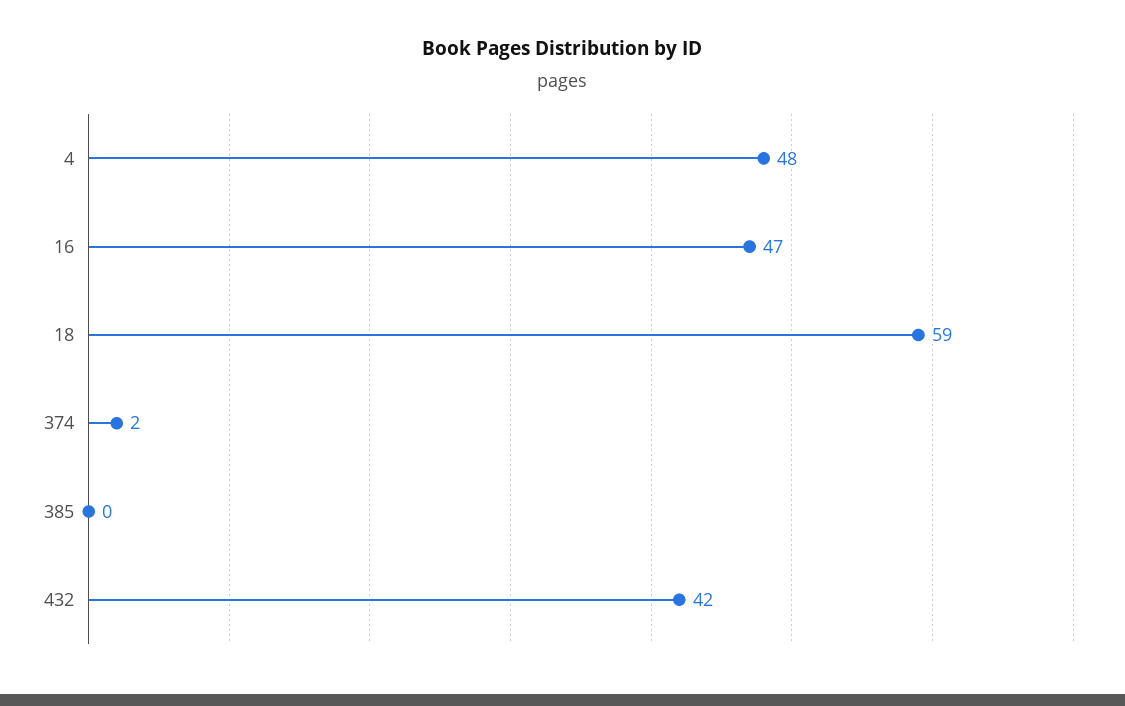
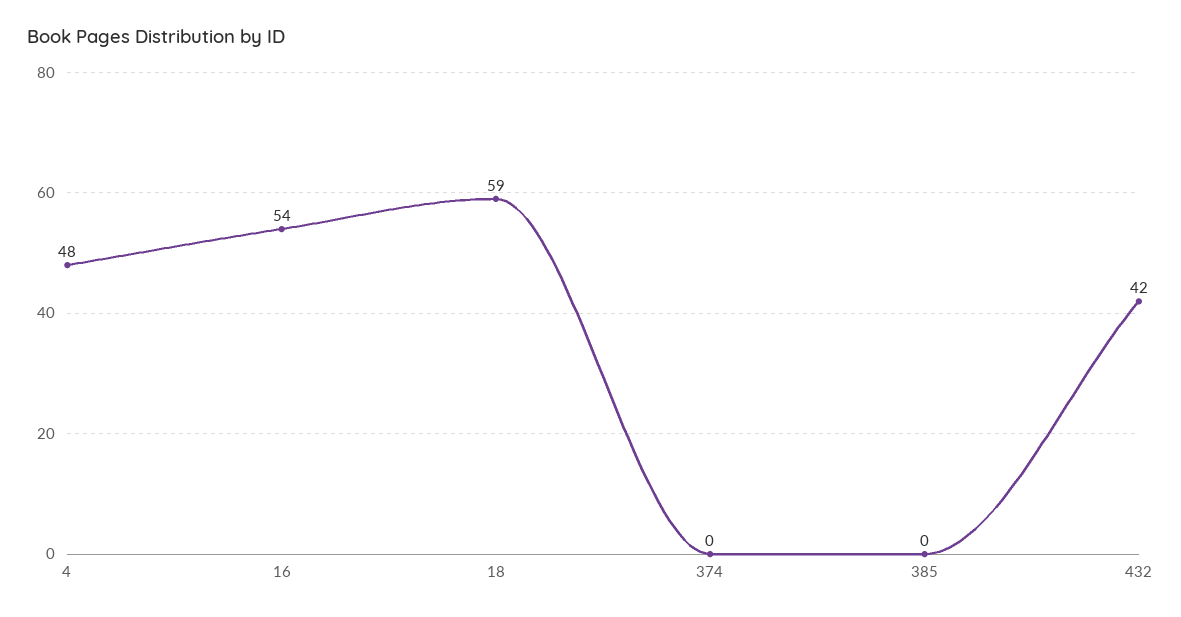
  {
    "4": 48,
-   "16": 47,
+   "16": 54,
    "18": 59,
-   "374": 2,
+   "374": 0,
    "385": 0,
    "432": 42
  }

